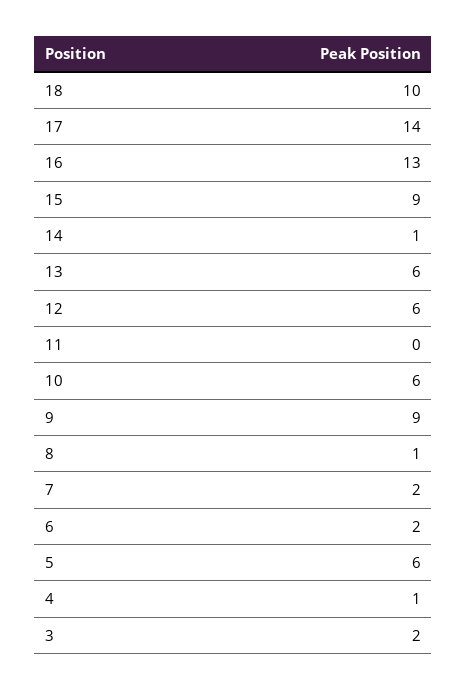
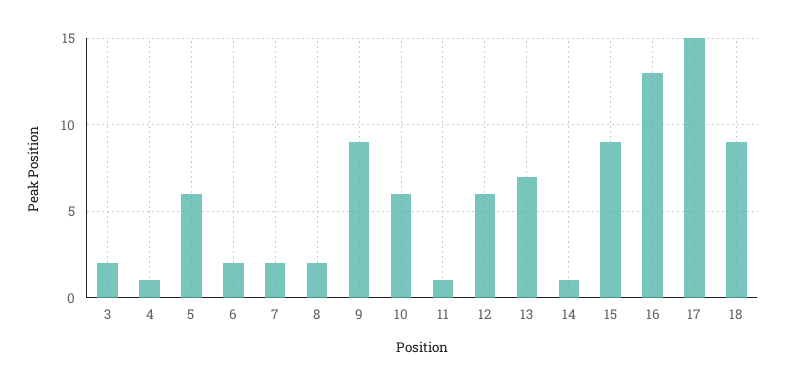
  {
-   "18": 10,
+   "18": 9,
-   "17": 14,
+   "17": 15,
    "16": 13,
    "15": 9,
    "14": 1,
-   "13": 6,
+   "13": 7,
    "12": 6,
-   "11": 0,
+   "11": 1,
    "10": 6,
    "9": 9,
-   "8": 1,
+   "8": 2,
    "7": 2,
    "6": 2,
    "5": 6,
    "4": 1,
    "3": 2
  }

